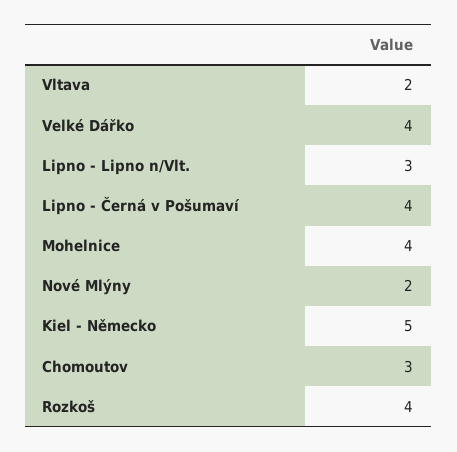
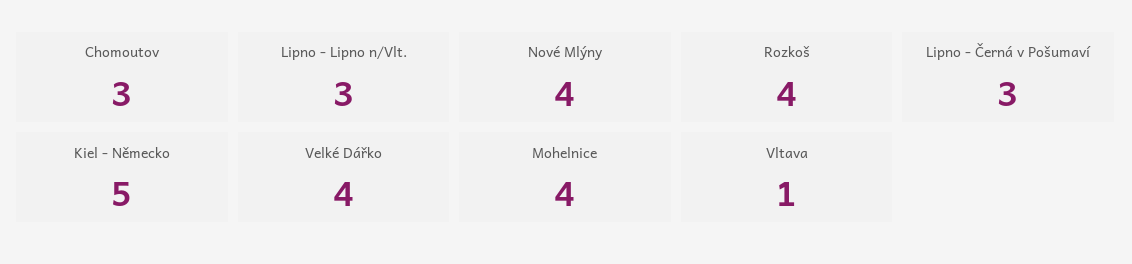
  {
-   "Vltava": 2,
+   "Vltava": 1,
    "Velké Dářko": 4,
    "Lipno - Lipno n/Vlt.": 3,
-   "Lipno - Černá v Pošumaví": 4,
+   "Lipno - Černá v Pošumaví": 3,
    "Mohelnice": 4,
-   "Nové Mlýny": 2,
+   "Nové Mlýny": 4,
    "Kiel - Německo": 5,
    "Chomoutov": 3,
    "Rozkoš": 4
  }

